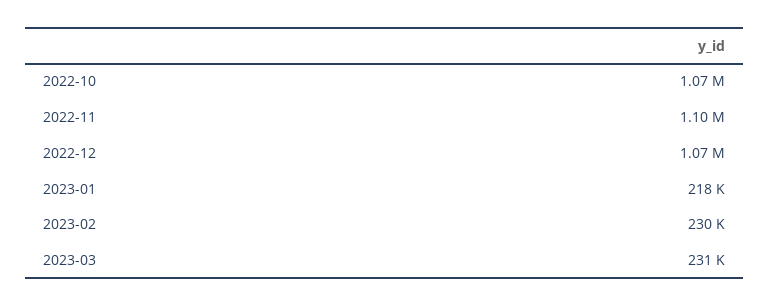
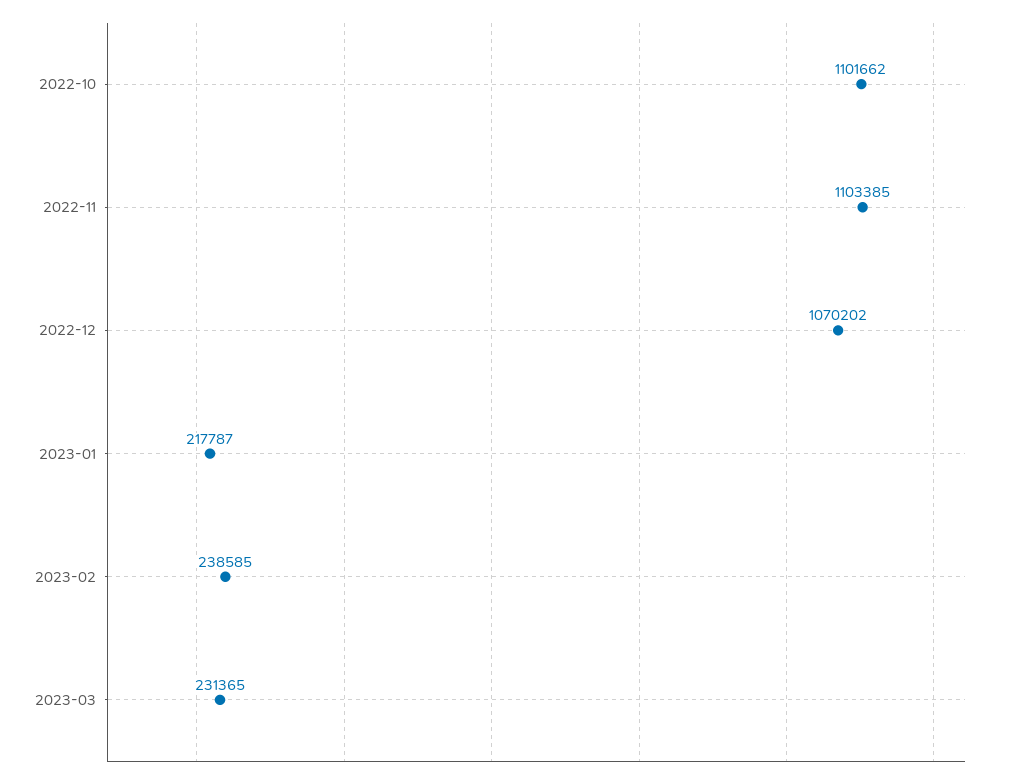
  {
-   "2022-10": 1070000,
+   "2022-10": 1101662,
    "2022-11": 1103385,
    "2022-12": 1070202,
    "2023-01": 217787,
-   "2023-02": 230000,
+   "2023-02": 238585,
    "2023-03": 231365
  }

